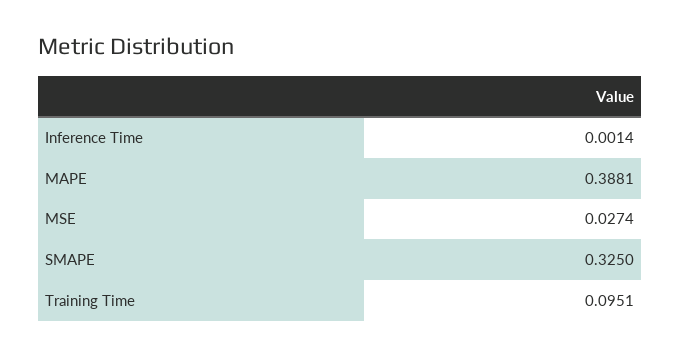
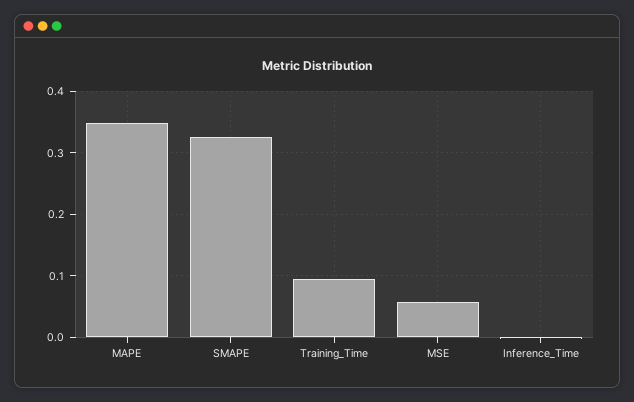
  {
    "Inference Time": 0.0014,
-   "MAPE": 0.3881,
+   "MAPE": 0.35,
-   "MSE": 0.0274,
+   "MSE": 0.06,
    "SMAPE": 0.325,
    "Training Time": 0.0951
  }

